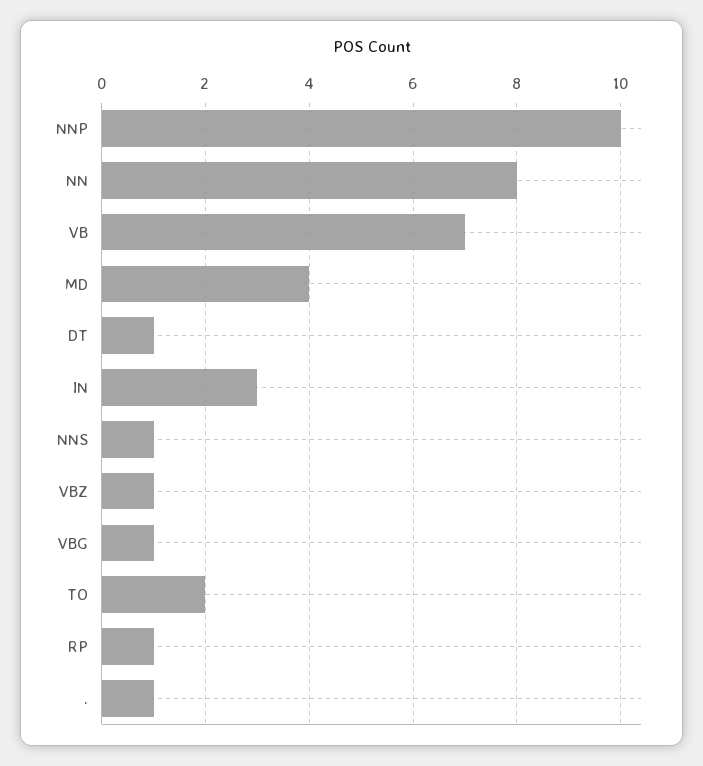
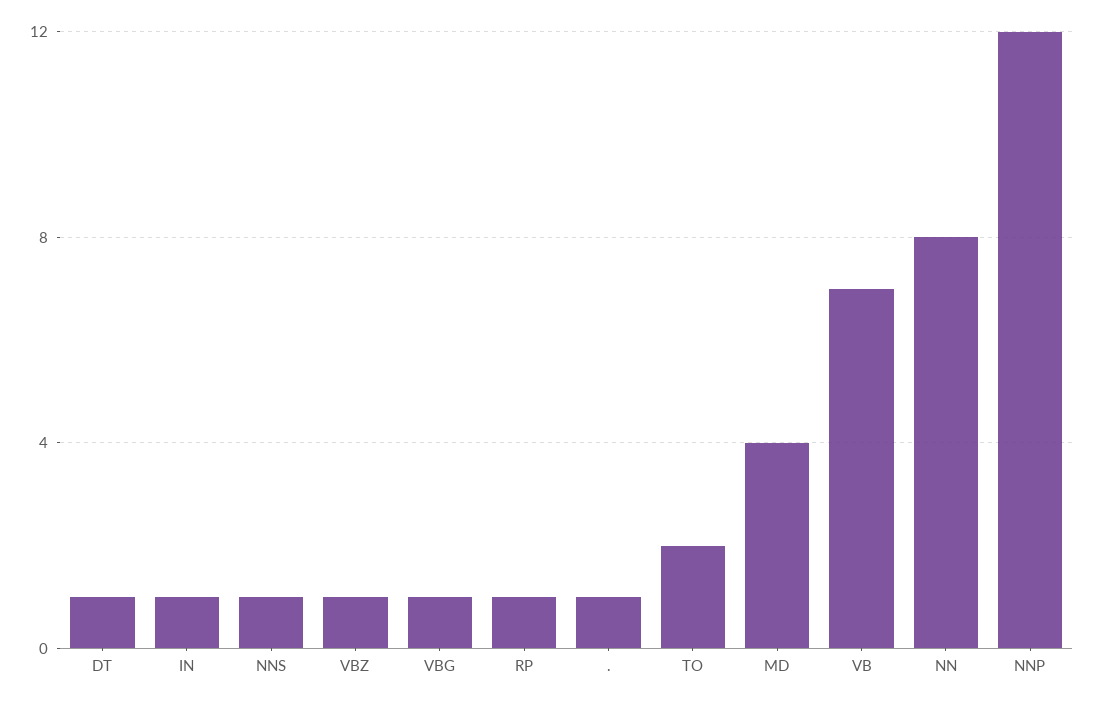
  {
-   "NNP": 10,
+   "NNP": 12,
    "NN": 8,
    "VB": 7,
    "MD": 4,
    "DT": 1,
-   "IN": 3,
+   "IN": 1,
    "NNS": 1,
    "VBZ": 1,
    "VBG": 1,
    "TO": 2,
    "RP": 1,
    ".": 1
  }

